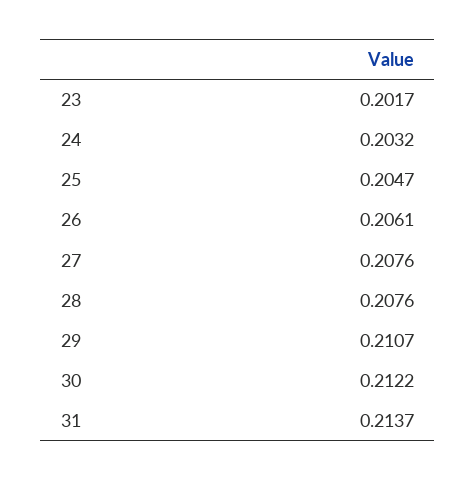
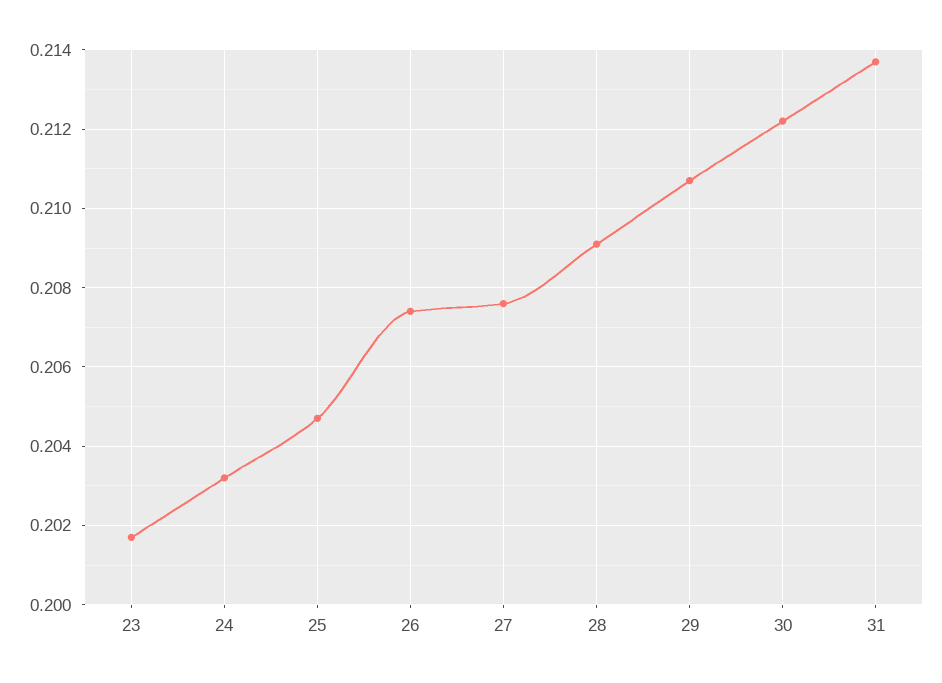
  {
    "23": 0.2017,
    "24": 0.2032,
    "25": 0.2047,
-   "26": 0.2061,
+   "26": 0.2075,
    "27": 0.2076,
-   "28": 0.2076,
+   "28": 0.209,
    "29": 0.2107,
    "30": 0.2122,
    "31": 0.2137
  }

